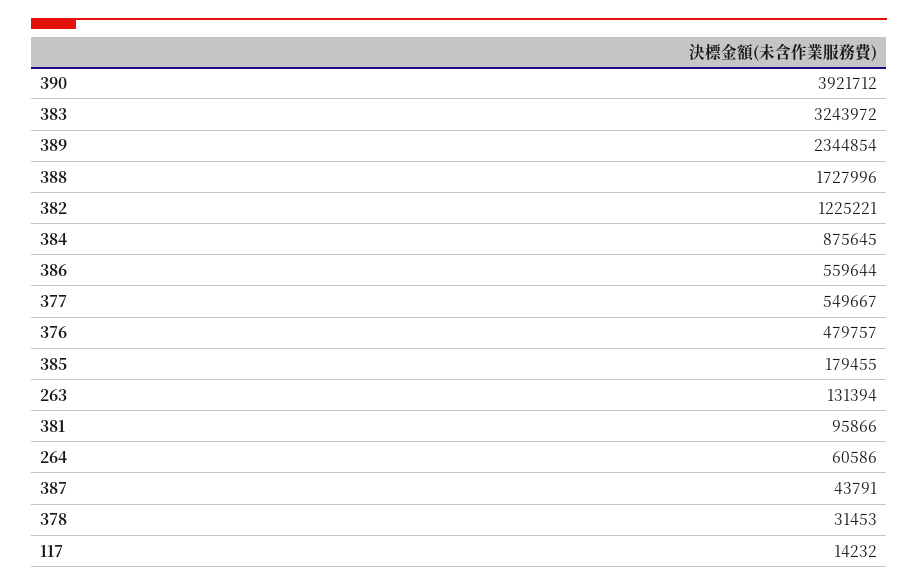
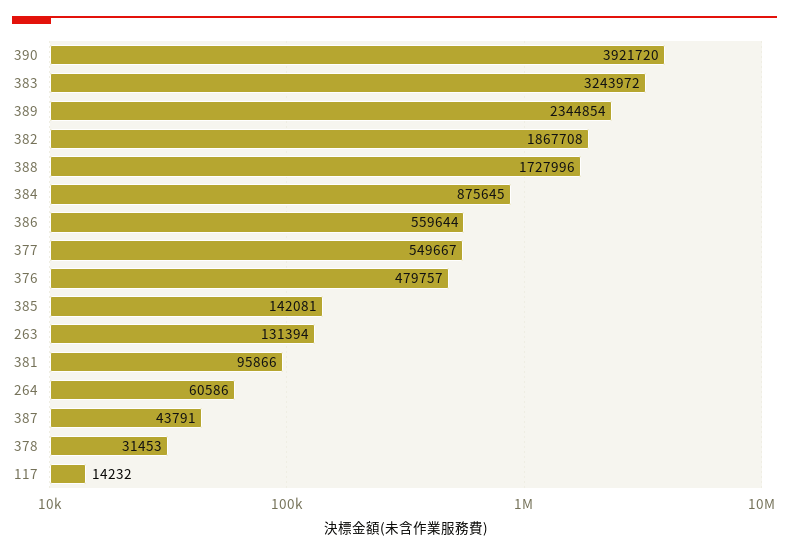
  {
-   "390": 3921712,
+   "390": 3921720,
    "383": 3243972,
    "389": 2344854,
    "388": 1727996,
-   "382": 1225221,
+   "382": 1867708,
    "384": 875645,
    "386": 559644,
    "377": 549667,
    "376": 479757,
-   "385": 179455,
+   "385": 142081,
    "263": 131394,
    "381": 95866,
    "264": 60586,
    "387": 43791,
    "378": 31453,
    "117": 14232
  }

